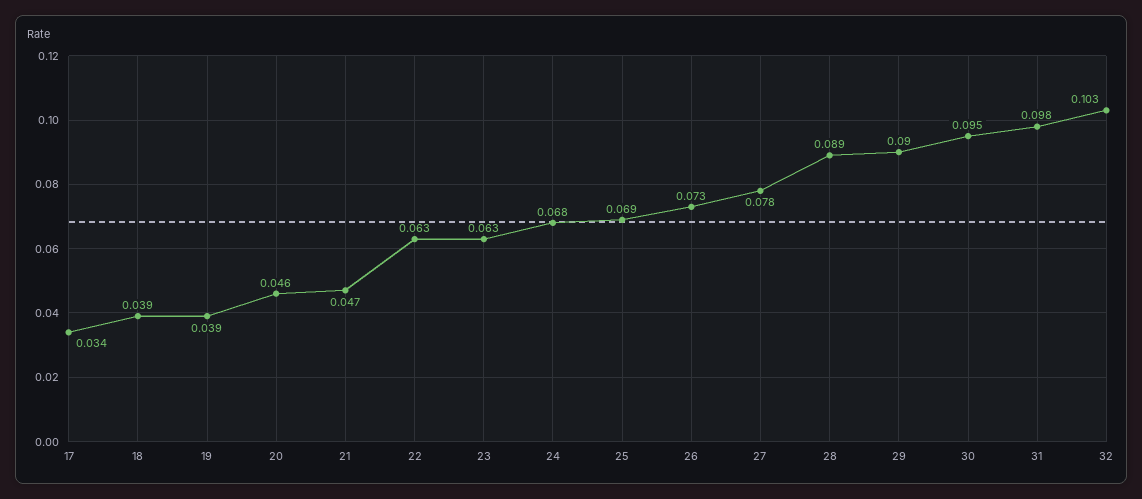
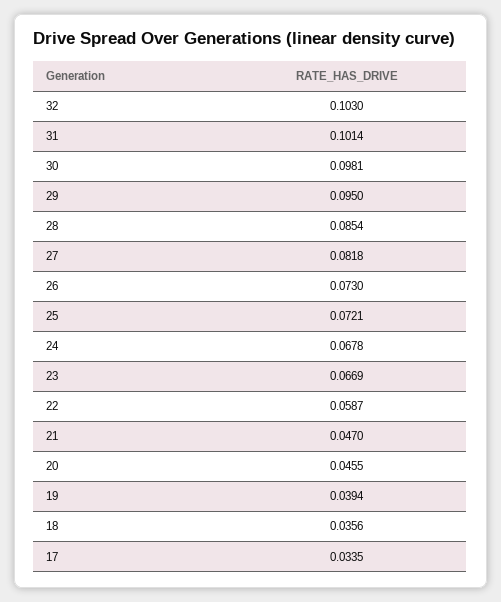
  {
    "17": 0.0335,
-   "18": 0.039,
+   "18": 0.0356,
    "19": 0.0394,
    "20": 0.0455,
    "21": 0.047,
-   "22": 0.063,
+   "22": 0.0587,
-   "23": 0.063,
+   "23": 0.0669,
    "24": 0.0678,
-   "25": 0.069,
+   "25": 0.0721,
    "26": 0.073,
-   "27": 0.078,
+   "27": 0.0818,
-   "28": 0.089,
+   "28": 0.0854,
-   "29": 0.09,
+   "29": 0.095,
-   "30": 0.095,
+   "30": 0.0981,
-   "31": 0.098,
+   "31": 0.1014,
    "32": 0.103
  }

